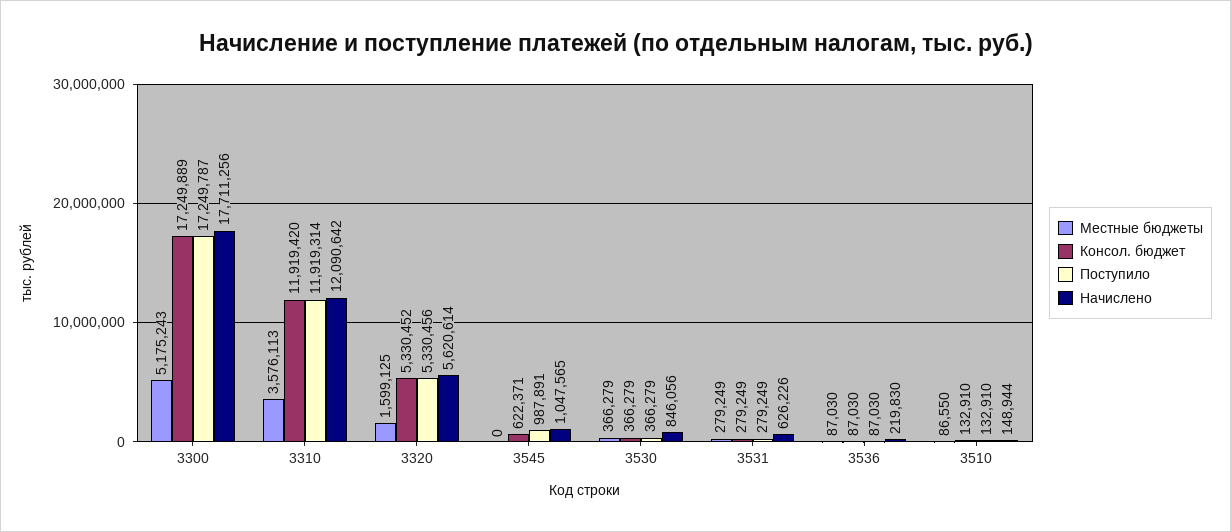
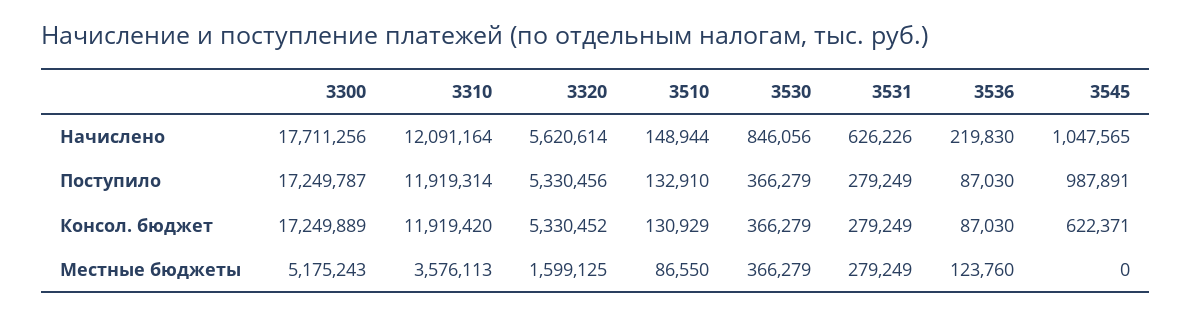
  {
    "Местные бюджеты": {
      "3300": 5175243,
      "3310": 3576113,
      "3320": 1599125,
      "3545": 0,
      "3530": 366279,
      "3531": 279249,
-     "3536": 87030,
+     "3536": 123760,
      "3510": 86550
    },
    "Консол. бюджет": {
      "3300": 17249889,
      "3310": 11919420,
      "3320": 5330452,
      "3545": 622371,
      "3530": 366279,
      "3531": 279249,
      "3536": 87030,
-     "3510": 132910
+     "3510": 130929
    },
    "Поступило": {
      "3300": 17249787,
      "3310": 11919314,
      "3320": 5330456,
      "3545": 987891,
      "3530": 366279,
      "3531": 279249,
      "3536": 87030,
      "3510": 132910
    },
    "Начислено": {
      "3300": 17711256,
-     "3310": 12090642,
+     "3310": 12091164,
      "3320": 5620614,
      "3545": 1047565,
      "3530": 846056,
      "3531": 626226,
      "3536": 219830,
      "3510": 148944
    }
  }

